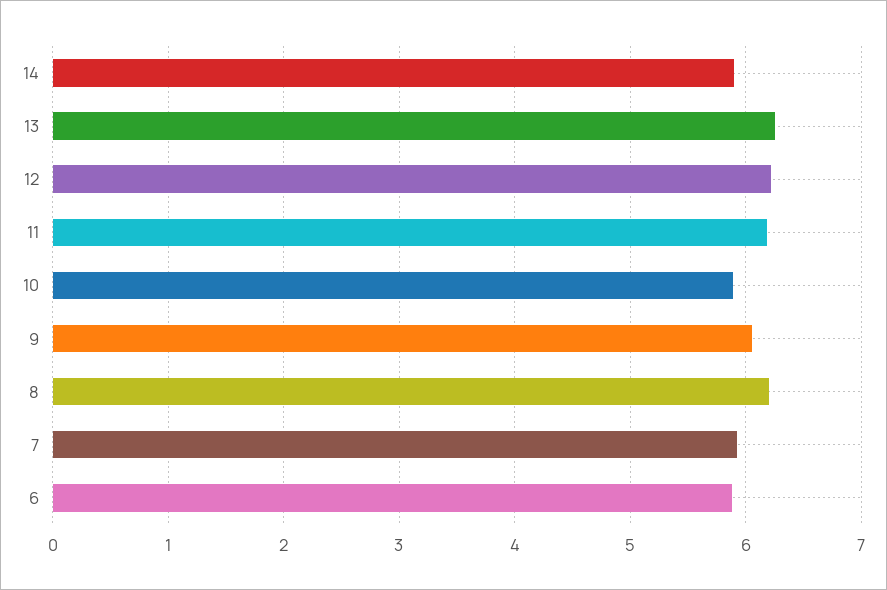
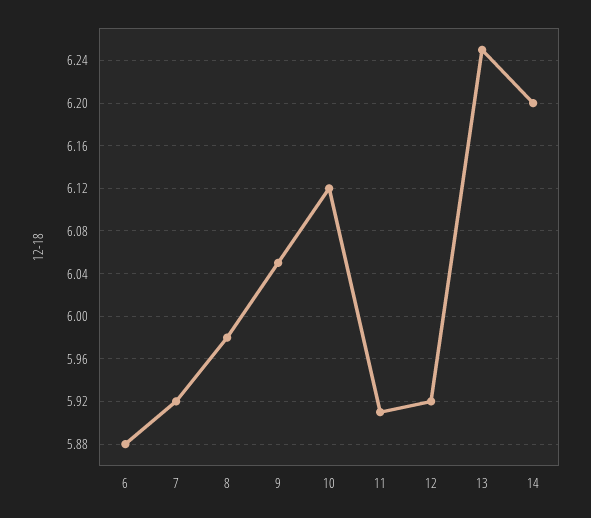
  {
-   "14": 5.9,
+   "14": 6.2,
    "13": 6.25,
-   "12": 6.2,
+   "12": 5.92,
-   "11": 6.2,
+   "11": 5.91,
-   "10": 5.9,
+   "10": 6.12,
    "9": 6.05,
-   "8": 6.2,
+   "8": 5.98,
    "7": 5.92,
    "6": 5.88
  }

